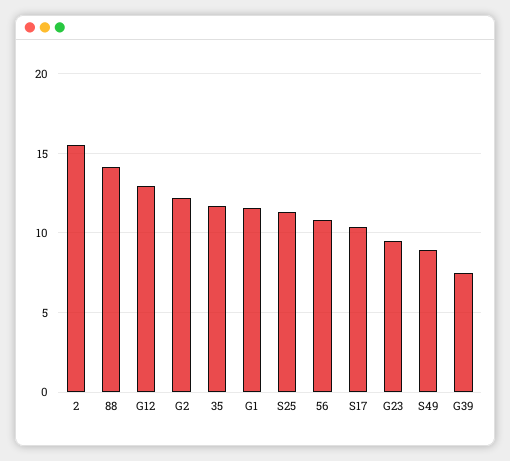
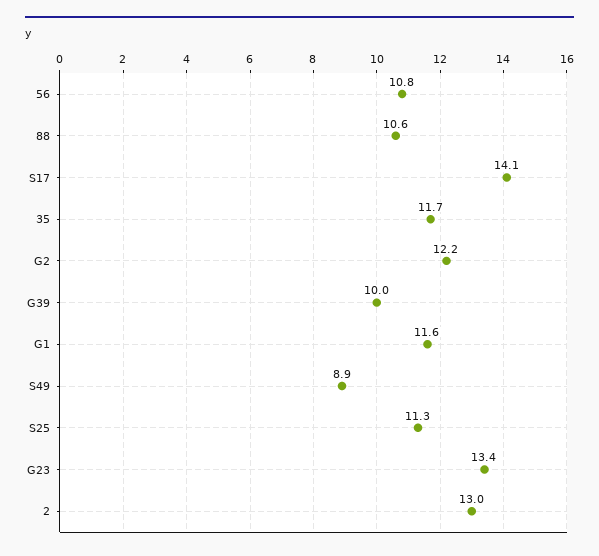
  {
-   "2": 15.5,
+   "2": 13,
-   "88": 14,
+   "88": 10.6,
-   "G12": 13,
    "G2": 12.2,
    "35": 11.7,
    "G1": 11.6,
    "S25": 11.3,
    "56": 10.8,
-   "S17": 10.5,
+   "S17": 14.1,
-   "G23": 9.5,
+   "G23": 13.4,
    "S49": 8.9,
-   "G39": 7.5
+   "G39": 10
  }

